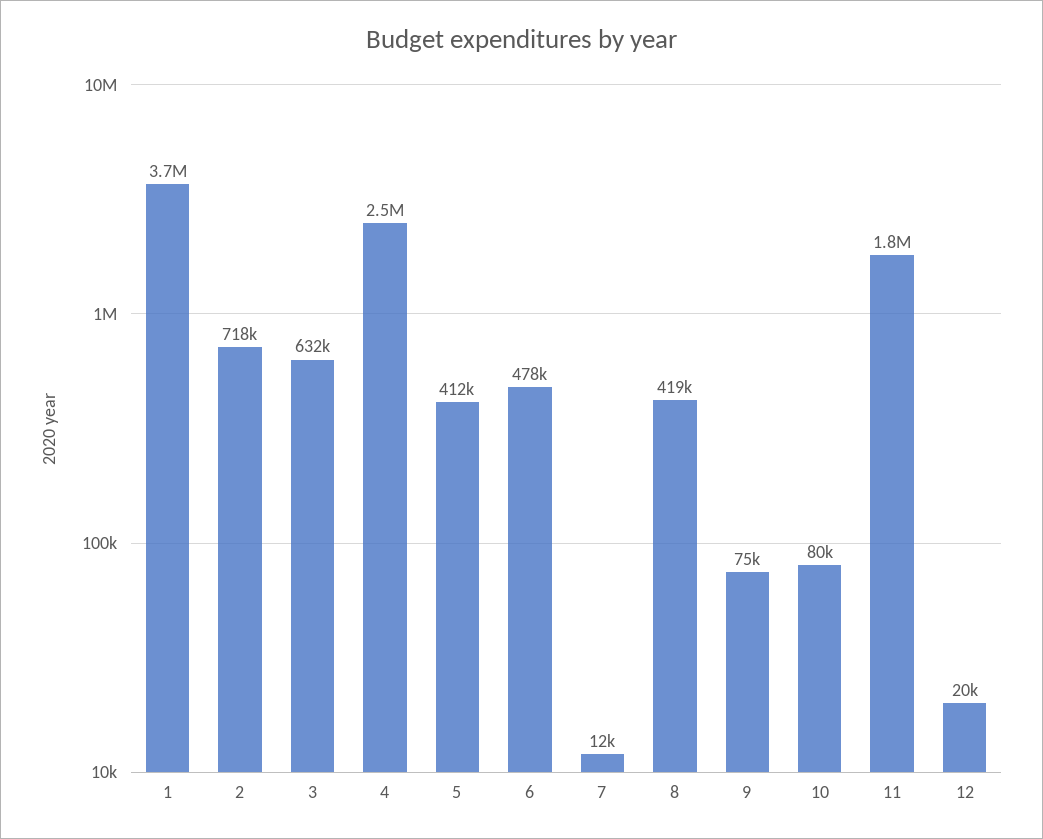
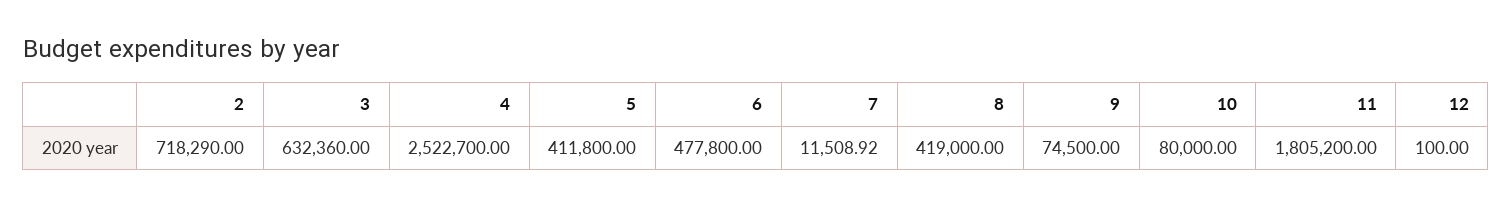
  {
-   "1": 3700000,
    "2": 718290,
    "3": 632360,
    "4": 2522700,
    "5": 411800,
    "6": 477800,
    "7": 11508.92,
    "8": 419000,
    "9": 74500,
    "10": 80000,
    "11": 1805200,
-   "12": 20000
+   "12": 100
  }

